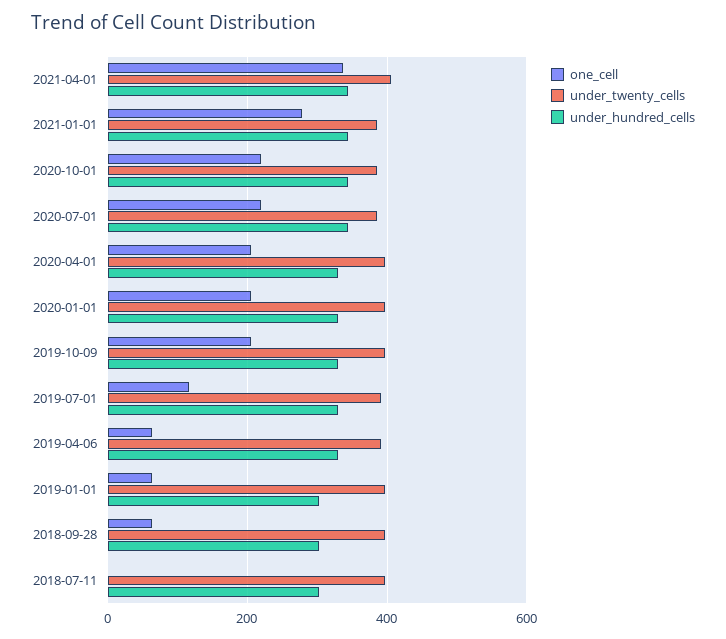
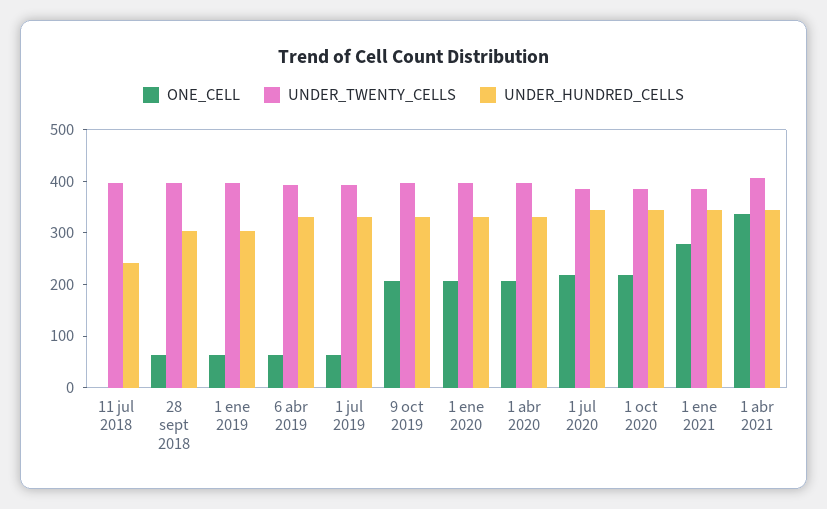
  {
    "one_cell": {
      "2021-04-01": 340,
      "2021-01-01": 280,
      "2020-10-01": 220,
      "2020-07-01": 220,
      "2020-04-01": 200,
      "2020-01-01": 200,
      "2019-10-09": 200,
-     "2019-07-01": 120,
+     "2019-07-01": 60,
      "2019-04-06": 60,
      "2019-01-01": 60,
      "2018-09-28": 60,
      "2018-07-11": 0
    },
    "under_twenty_cells": {
      "2021-04-01": 400,
      "2021-01-01": 380,
      "2020-10-01": 380,
      "2020-07-01": 380,
      "2020-04-01": 400,
      "2020-01-01": 400,
      "2019-10-09": 400,
      "2019-07-01": 400,
      "2019-04-06": 400,
      "2019-01-01": 400,
      "2018-09-28": 400,
      "2018-07-11": 400
    },
    "under_hundred_cells": {
      "2021-04-01": 340,
      "2021-01-01": 340,
      "2020-10-01": 340,
      "2020-07-01": 340,
      "2020-04-01": 340,
      "2020-01-01": 340,
      "2019-10-09": 340,
      "2019-07-01": 340,
      "2019-04-06": 340,
      "2019-01-01": 300,
      "2018-09-28": 300,
-     "2018-07-11": 300
+     "2018-07-11": 240
    }
  }

